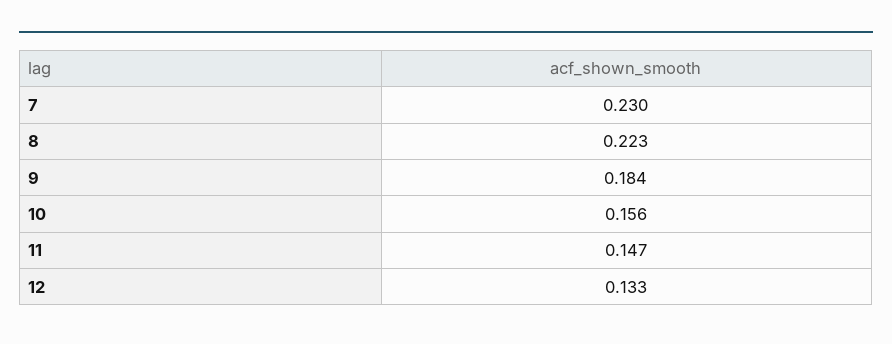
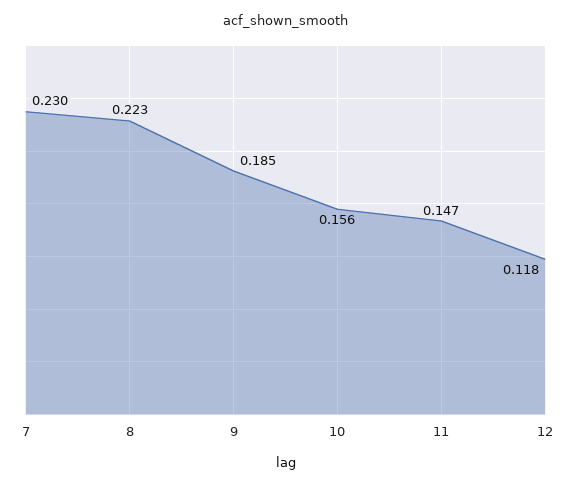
  {
    "7": 0.23,
    "8": 0.223,
-   "9": 0.184,
+   "9": 0.185,
    "10": 0.156,
    "11": 0.147,
-   "12": 0.133
+   "12": 0.118
  }

